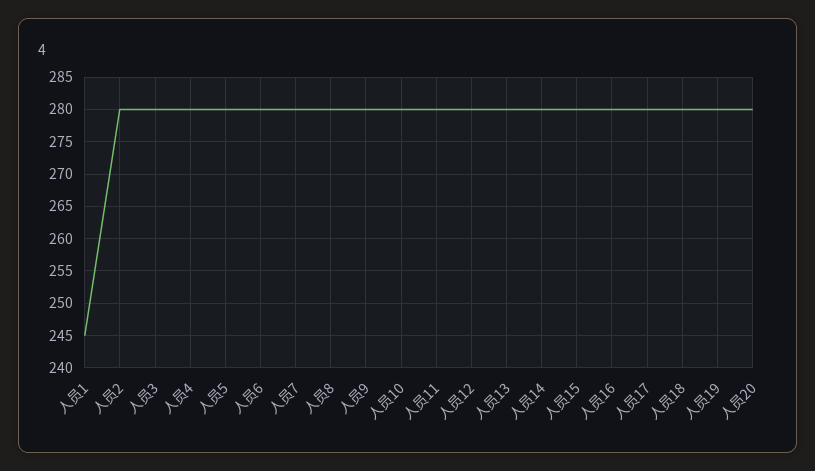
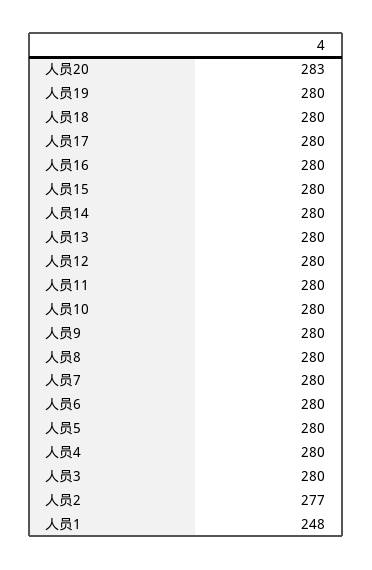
  {
-   "人员1": 245,
+   "人员1": 248,
-   "人员2": 280,
+   "人员2": 277,
    "人员3": 280,
    "人员4": 280,
    "人员5": 280,
    "人员6": 280,
    "人员7": 280,
    "人员8": 280,
    "人员9": 280,
    "人员10": 280,
    "人员11": 280,
    "人员12": 280,
    "人员13": 280,
    "人员14": 280,
    "人员15": 280,
    "人员16": 280,
    "人员17": 280,
    "人员18": 280,
    "人员19": 280,
-   "人员20": 280
+   "人员20": 283
  }

